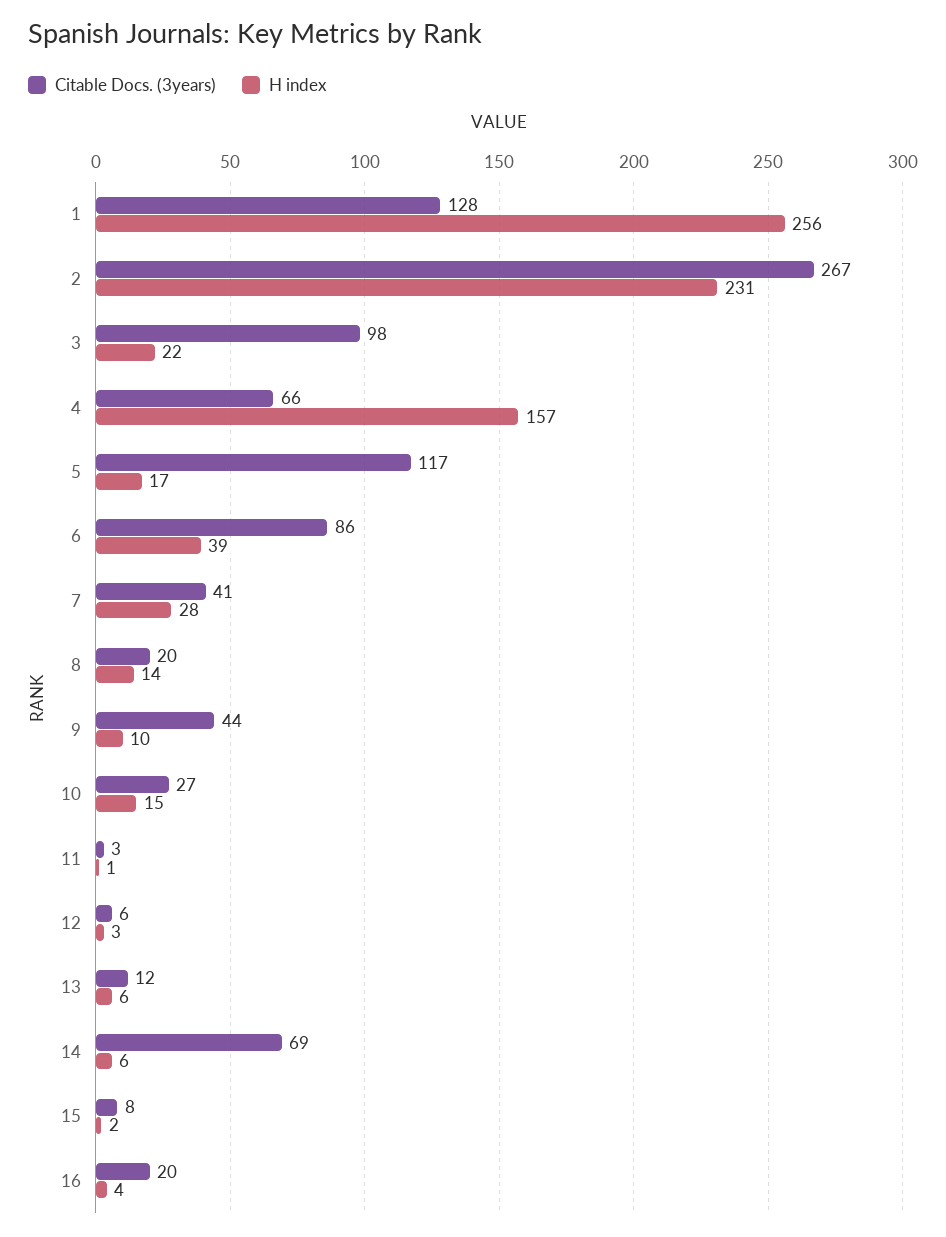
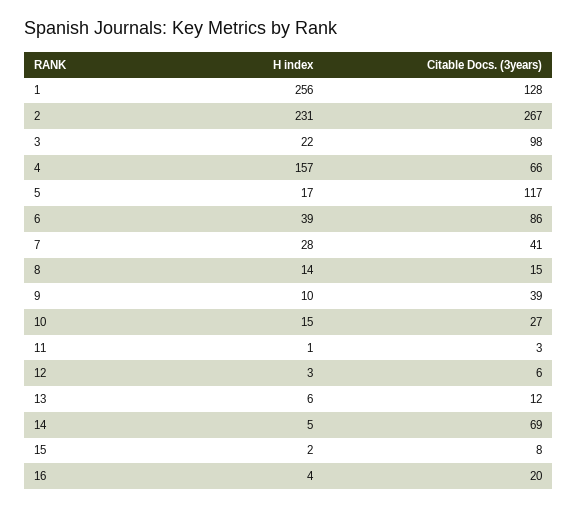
  {
    "Citable Docs. (3years)": {
      "1": 128,
      "2": 267,
      "3": 98,
      "4": 66,
      "5": 117,
      "6": 86,
      "7": 41,
-     "8": 20,
+     "8": 15,
-     "9": 44,
+     "9": 39,
      "10": 27,
      "11": 3,
      "12": 6,
      "13": 12,
      "14": 69,
      "15": 8,
      "16": 20
    },
    "H index": {
      "1": 256,
      "2": 231,
      "3": 22,
      "4": 157,
      "5": 17,
      "6": 39,
      "7": 28,
      "8": 14,
      "9": 10,
      "10": 15,
      "11": 1,
      "12": 3,
      "13": 6,
-     "14": 6,
+     "14": 5,
      "15": 2,
      "16": 4
    }
  }

